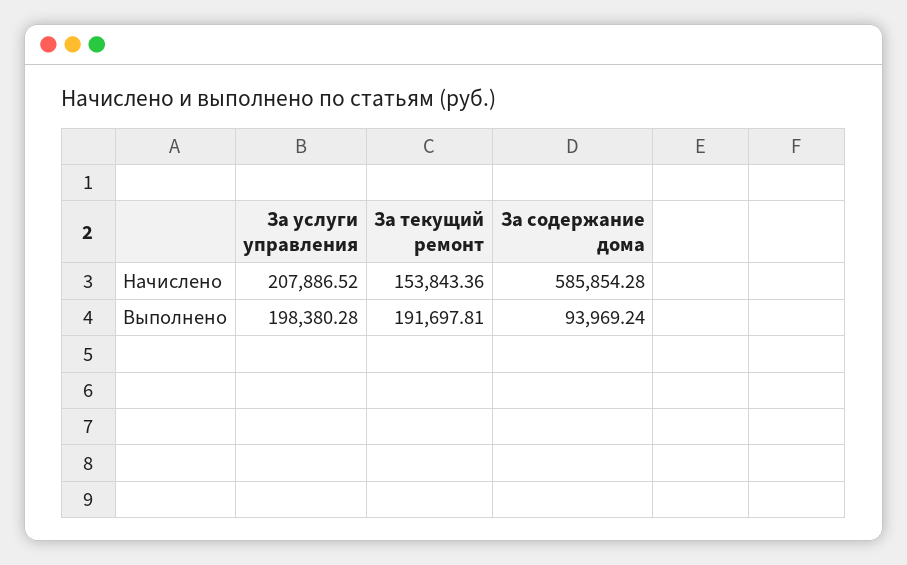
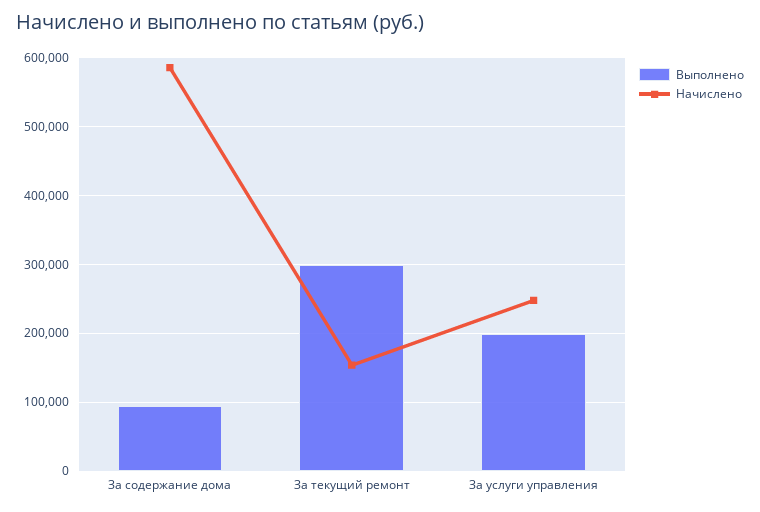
  {
    "Начислено": {
-     "За услуги управления": 207886.52,
+     "За услуги управления": 250000,
      "За текущий ремонт": 153843.36,
      "За содержание дома": 585854.28
    },
    "Выполнено": {
      "За услуги управления": 198380.28,
-     "За текущий ремонт": 191697.81,
+     "За текущий ремонт": 300000,
      "За содержание дома": 93969.24
    }
  }

